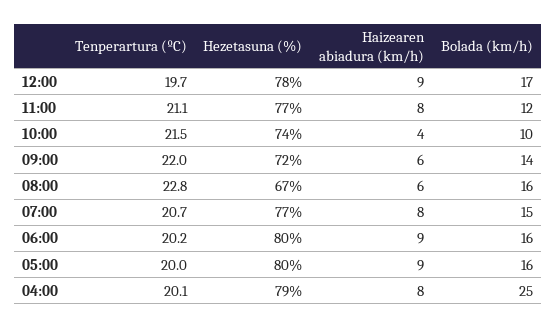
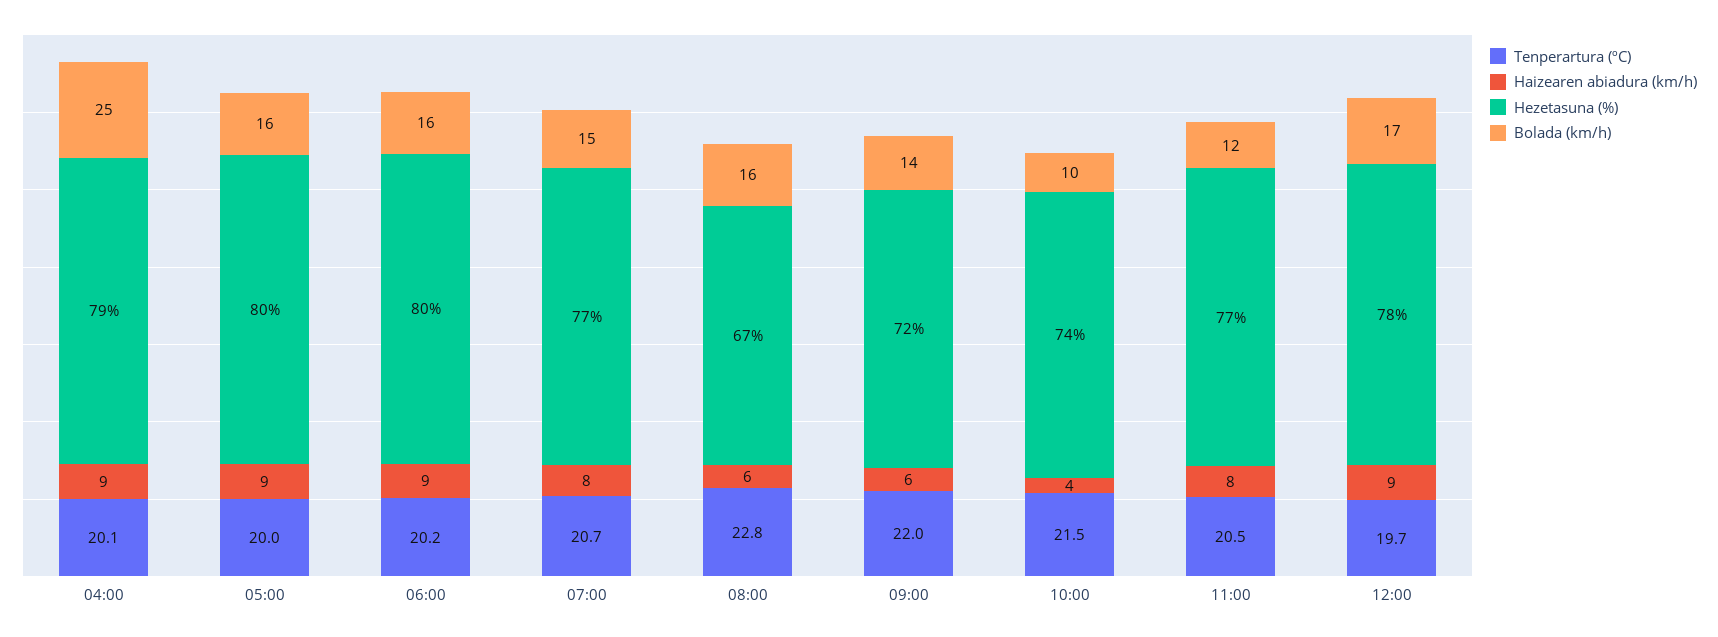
  {
    "Tenperartura (ºC)": {
      "12:00": 19.7,
-     "11:00": 21.1,
+     "11:00": 20.5,
      "10:00": 21.5,
      "09:00": 22,
      "08:00": 22.8,
      "07:00": 20.7,
      "06:00": 20.2,
      "05:00": 20,
      "04:00": 20.1
    },
    "Hezetasuna (%)": {
      "12:00": 78,
      "11:00": 77,
      "10:00": 74,
      "09:00": 72,
      "08:00": 67,
      "07:00": 77,
      "06:00": 80,
      "05:00": 80,
      "04:00": 79
    },
    "Haizearen abiadura (km/h)": {
      "12:00": 9,
      "11:00": 8,
      "10:00": 4,
      "09:00": 6,
      "08:00": 6,
      "07:00": 8,
      "06:00": 9,
      "05:00": 9,
-     "04:00": 8
+     "04:00": 9
    },
    "Bolada (km/h)": {
      "12:00": 17,
      "11:00": 12,
      "10:00": 10,
      "09:00": 14,
      "08:00": 16,
      "07:00": 15,
      "06:00": 16,
      "05:00": 16,
      "04:00": 25
    }
  }

